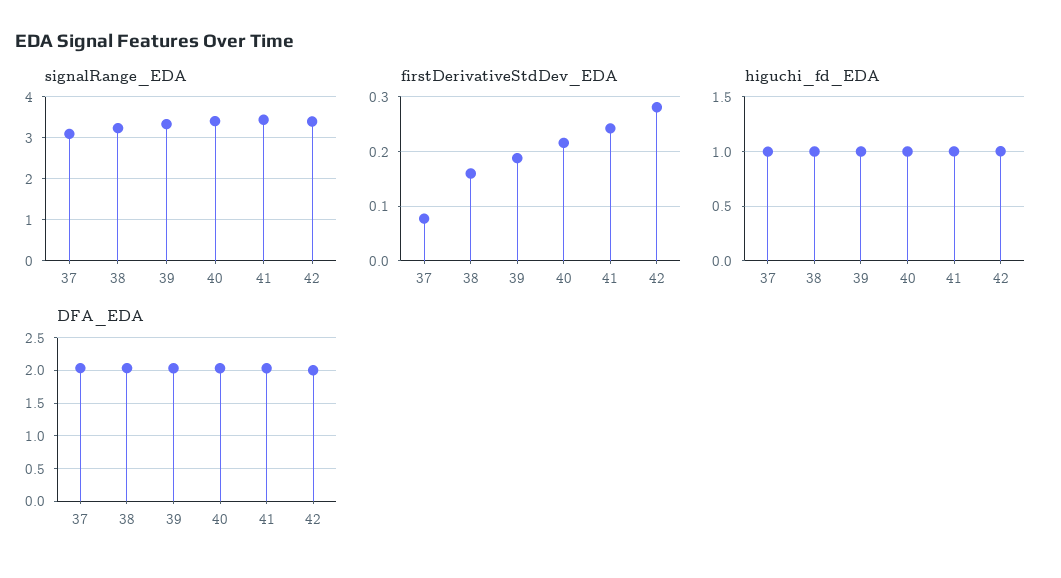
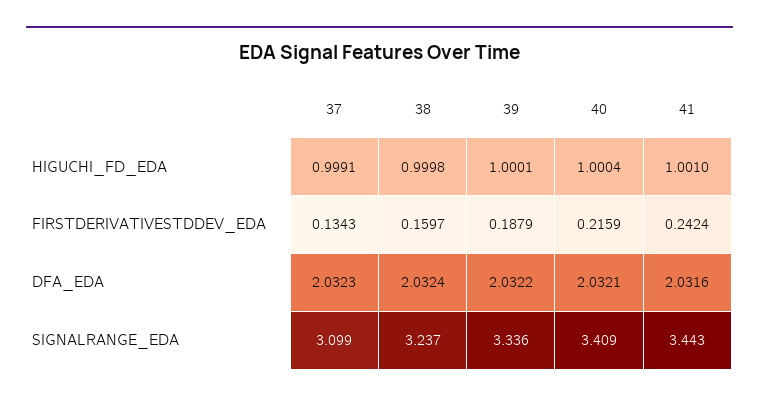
  {
    "signalRange_EDA": {
      "37": 3.099,
      "38": 3.237,
      "39": 3.336,
      "40": 3.409,
-     "41": 3.443,
+     "41": 3.443
-     "42": 3.4
    },
    "firstDerivativeStdDev_EDA": {
-     "37": 0.08,
+     "37": 0.1343,
      "38": 0.1597,
      "39": 0.1879,
      "40": 0.2159,
-     "41": 0.2424,
+     "41": 0.2424
-     "42": 0.28
    },
    "higuchi_fd_EDA": {
      "37": 0.9991,
      "38": 0.9998,
      "39": 1.0001,
      "40": 1.0004,
-     "41": 1.001,
+     "41": 1.001
-     "42": 1
    },
    "DFA_EDA": {
      "37": 2.0323,
      "38": 2.0324,
      "39": 2.0322,
      "40": 2.0321,
-     "41": 2.0316,
+     "41": 2.0316
-     "42": 2
    }
  }

